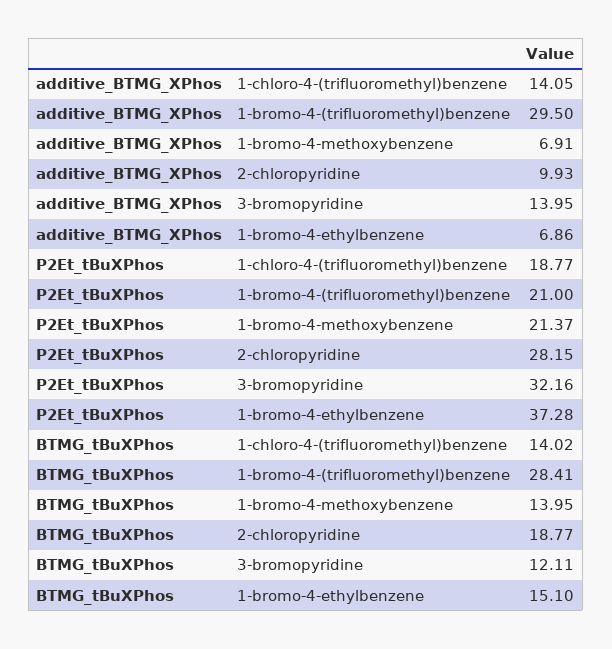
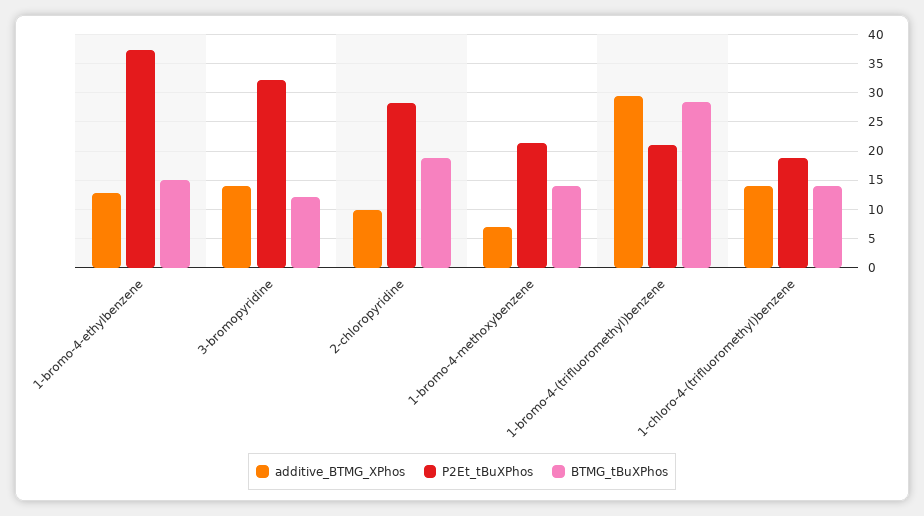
  {
    "additive_BTMG_XPhos": {
      "1-chloro-4-(trifluoromethyl)benzene": 14.05,
      "1-bromo-4-(trifluoromethyl)benzene": 29.5,
      "1-bromo-4-methoxybenzene": 6.91,
      "2-chloropyridine": 9.93,
      "3-bromopyridine": 13.95,
-     "1-bromo-4-ethylbenzene": 6.86
+     "1-bromo-4-ethylbenzene": 12.5
    },
    "P2Et_tBuXPhos": {
      "1-chloro-4-(trifluoromethyl)benzene": 18.77,
      "1-bromo-4-(trifluoromethyl)benzene": 21,
      "1-bromo-4-methoxybenzene": 21.37,
      "2-chloropyridine": 28.15,
      "3-bromopyridine": 32.16,
      "1-bromo-4-ethylbenzene": 37.28
    },
    "BTMG_tBuXPhos": {
      "1-chloro-4-(trifluoromethyl)benzene": 14.02,
      "1-bromo-4-(trifluoromethyl)benzene": 28.41,
      "1-bromo-4-methoxybenzene": 13.95,
      "2-chloropyridine": 18.77,
      "3-bromopyridine": 12.11,
      "1-bromo-4-ethylbenzene": 15.1
    }
  }

